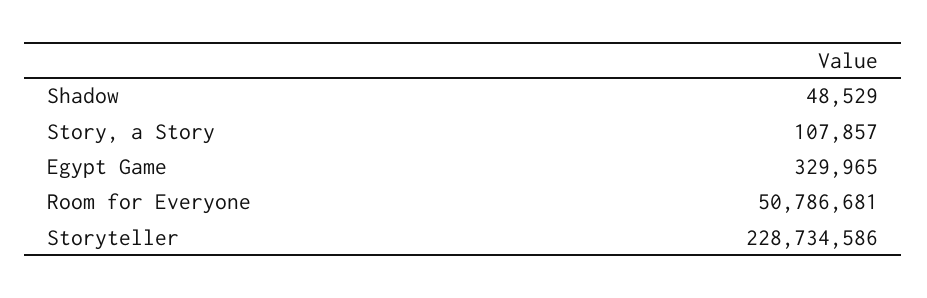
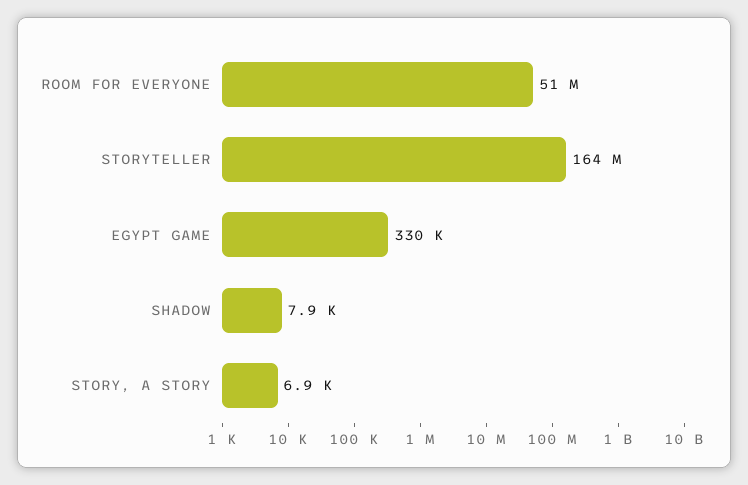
  {
-   "Shadow": 48529,
+   "Shadow": 7900,
-   "Story, a Story": 107857,
+   "Story, a Story": 6900,
    "Egypt Game": 329965,
    "Room for Everyone": 50786681,
-   "Storyteller": 228734586
+   "Storyteller": 164000000
  }

